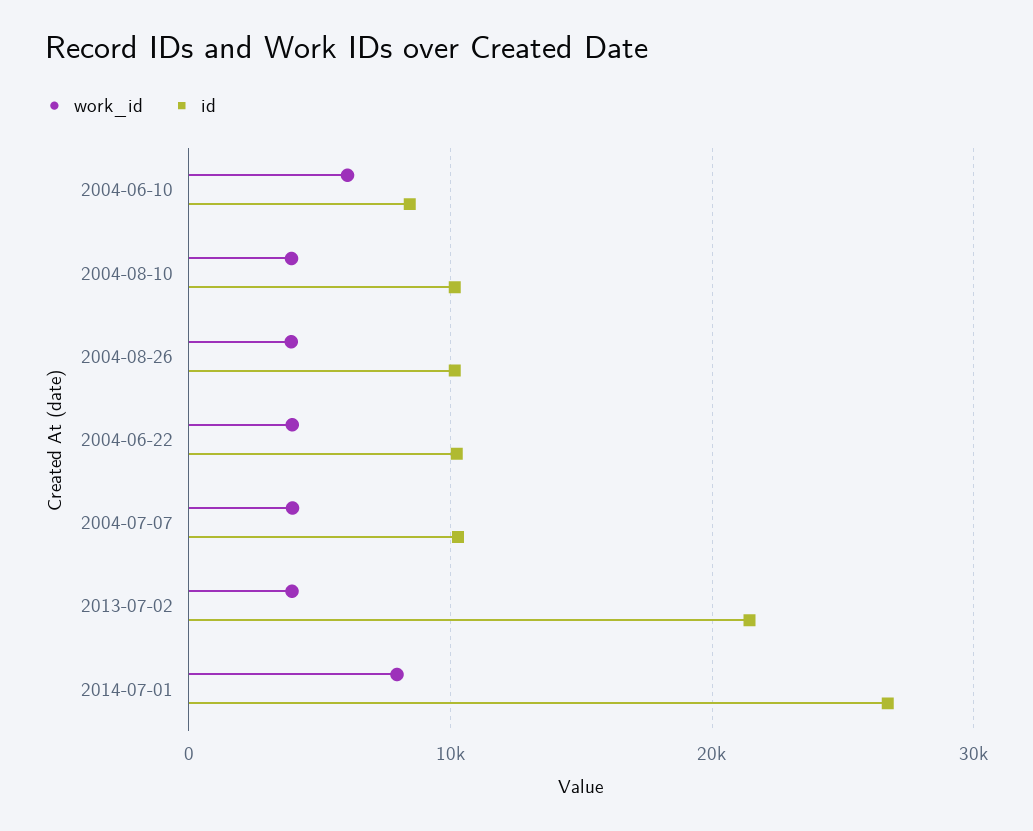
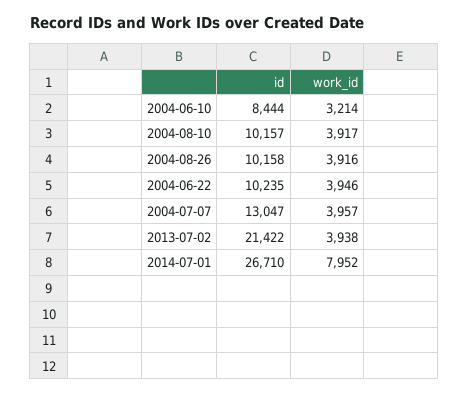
  {
    "work_id": {
-     "2004-06-10": 6000,
+     "2004-06-10": 3214,
      "2004-08-10": 3917,
      "2004-08-26": 3916,
      "2004-06-22": 3946,
      "2004-07-07": 3957,
      "2013-07-02": 3938,
      "2014-07-01": 7952
    },
    "id": {
      "2004-06-10": 8444,
      "2004-08-10": 10157,
      "2004-08-26": 10158,
      "2004-06-22": 10235,
-     "2004-07-07": 10000,
+     "2004-07-07": 13047,
      "2013-07-02": 21422,
      "2014-07-01": 26710
    }
  }

